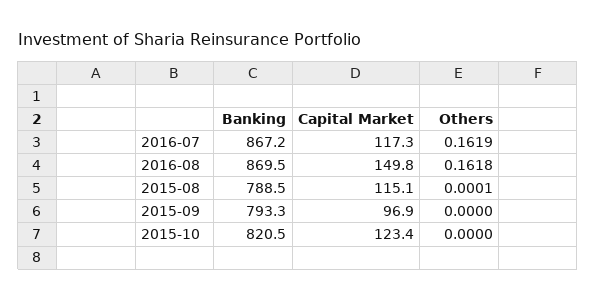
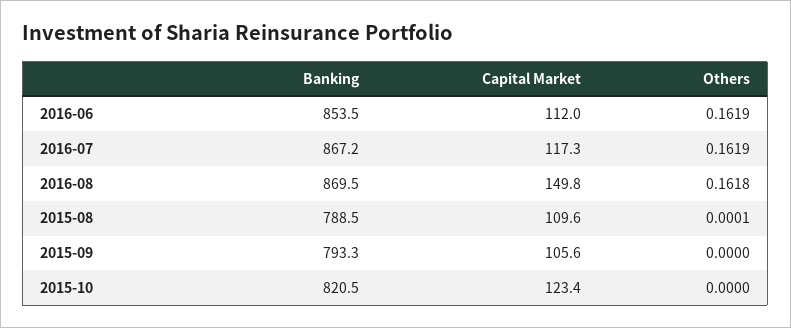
  {
    "Banking": {
      "2016-07": 867.2,
      "2016-08": 869.5,
      "2015-08": 788.5,
      "2015-09": 793.3,
-     "2015-10": 820.5
+     "2015-10": 820.5,
+     "2016-06": 853.5
    },
    "Capital Market": {
      "2016-07": 117.3,
      "2016-08": 149.8,
-     "2015-08": 115.1,
+     "2015-08": 109.6,
-     "2015-09": 96.9,
+     "2015-09": 105.6,
-     "2015-10": 123.4
+     "2015-10": 123.4,
+     "2016-06": 112
    },
    "Others": {
      "2016-07": 0.1619,
      "2016-08": 0.1618,
      "2015-08": 0.0001,
      "2015-09": 0,
-     "2015-10": 0
+     "2015-10": 0,
+     "2016-06": 0.1619
    }
  }

